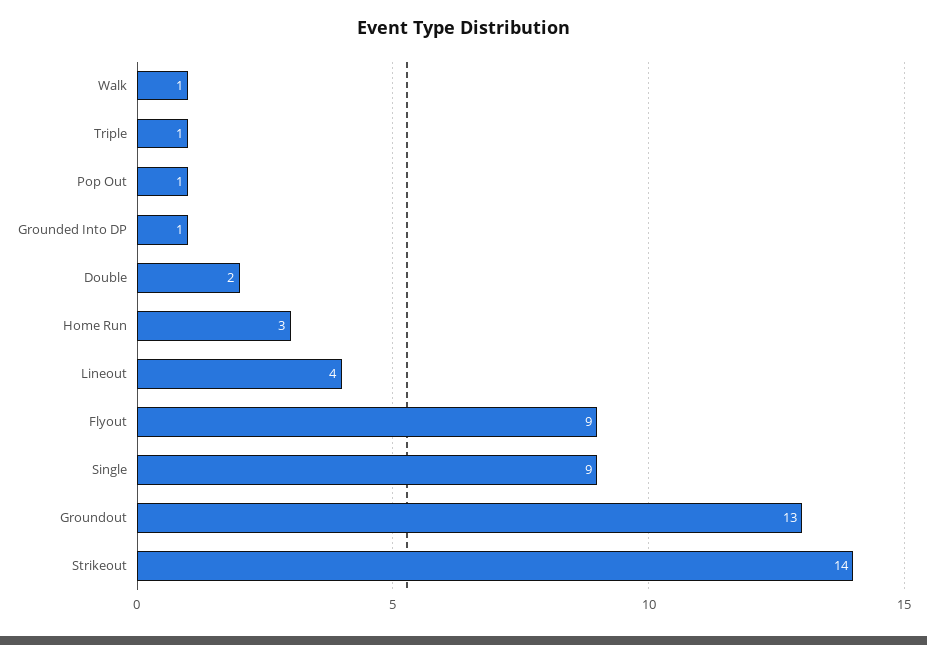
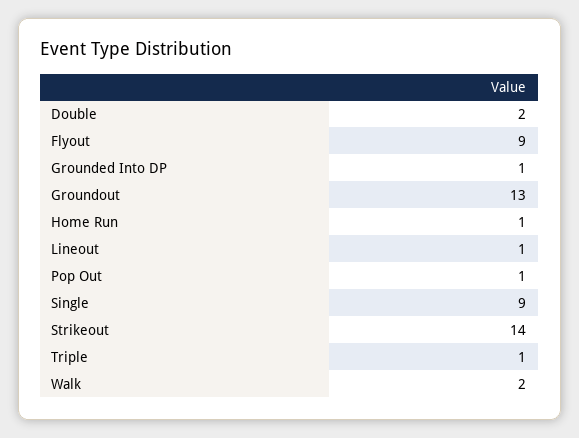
  {
-   "Walk": 1,
+   "Walk": 2,
    "Triple": 1,
    "Pop Out": 1,
    "Grounded Into DP": 1,
    "Double": 2,
-   "Home Run": 3,
+   "Home Run": 1,
-   "Lineout": 4,
+   "Lineout": 1,
    "Flyout": 9,
    "Single": 9,
    "Groundout": 13,
    "Strikeout": 14
  }

